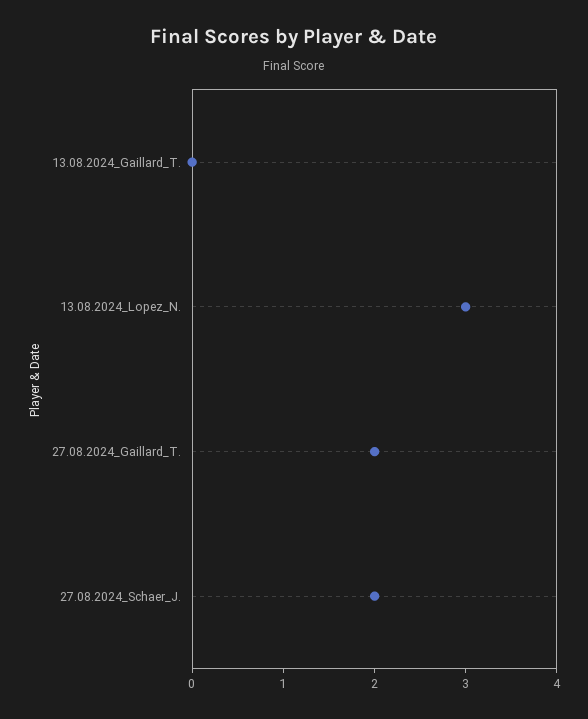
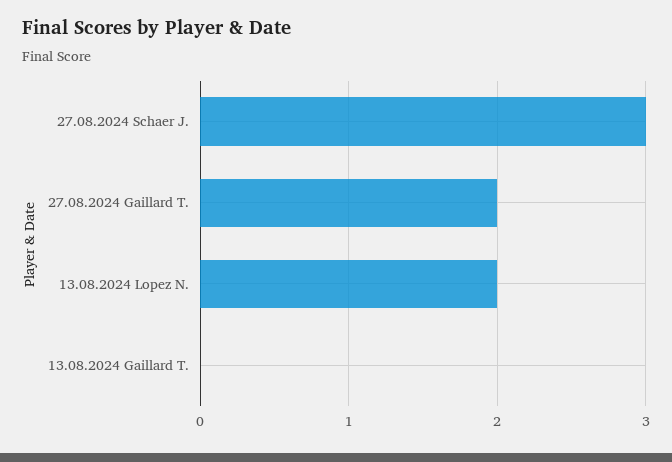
  {
    "13.08.2024_Gaillard_T.": 0,
-   "13.08.2024_Lopez_N.": 3,
+   "13.08.2024_Lopez_N.": 2,
    "27.08.2024_Gaillard_T.": 2,
-   "27.08.2024_Schaer_J.": 2
+   "27.08.2024_Schaer_J.": 3
  }

